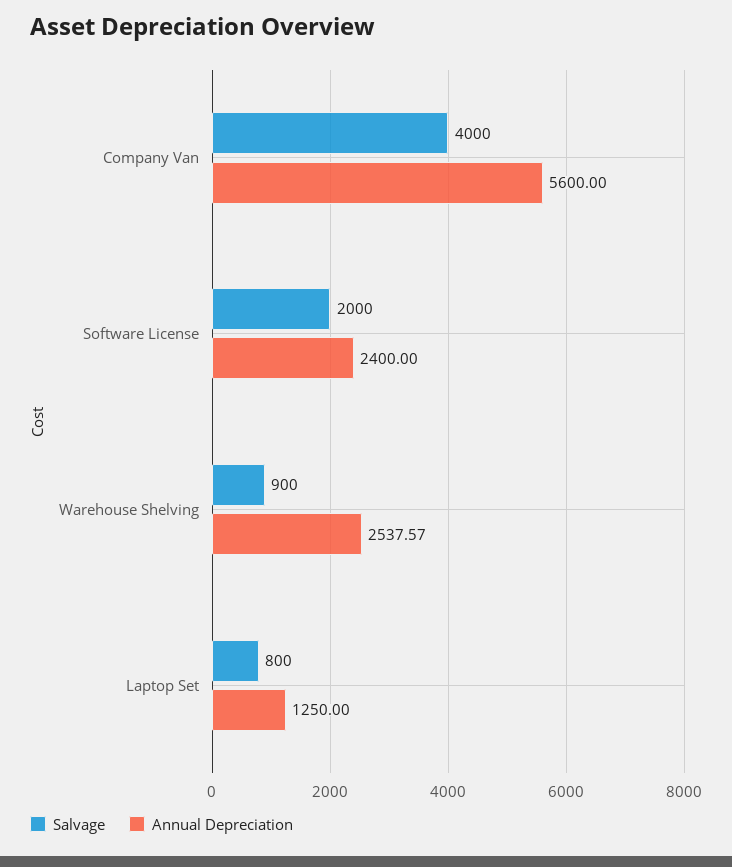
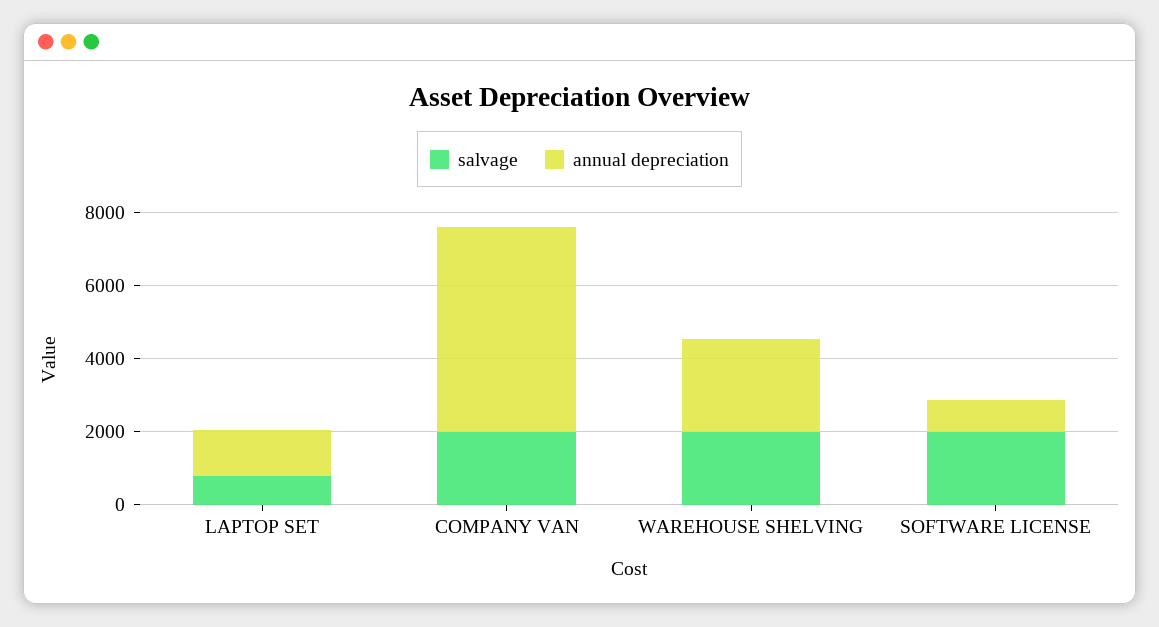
  {
    "Salvage": {
-     "Company Van": 4000,
+     "Company Van": 2000,
      "Software License": 2000,
-     "Warehouse Shelving": 900,
+     "Warehouse Shelving": 2000,
      "Laptop Set": 800
    },
    "Annual Depreciation": {
      "Company Van": 5600,
-     "Software License": 2400,
+     "Software License": 1000,
      "Warehouse Shelving": 2537.57,
      "Laptop Set": 1250
    }
  }

